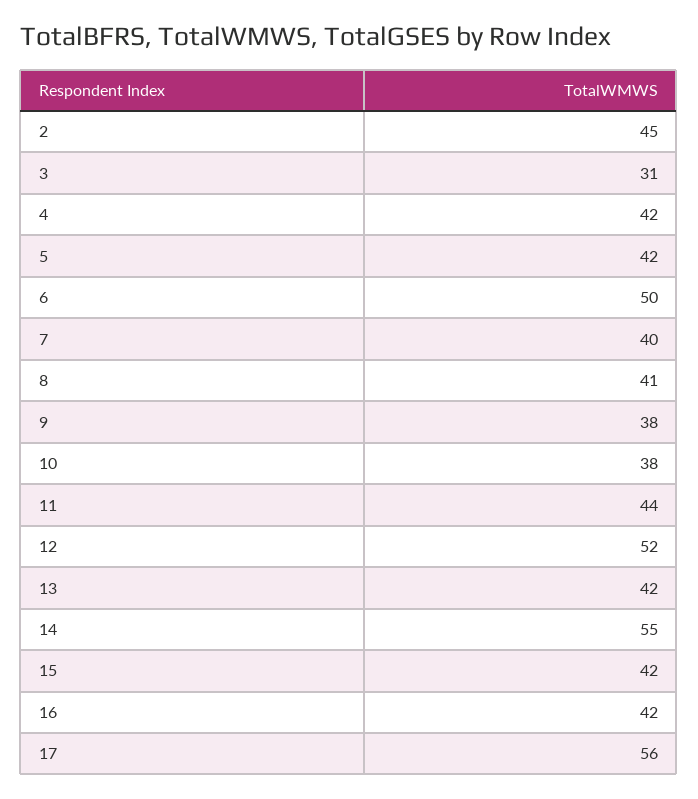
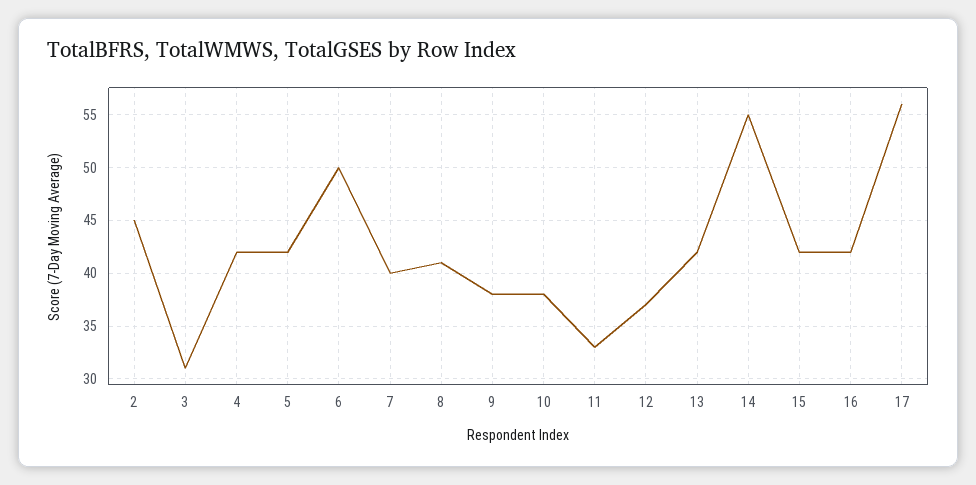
  {
    "2": 45,
    "3": 31,
    "4": 42,
    "5": 42,
    "6": 50,
    "7": 40,
    "8": 41,
    "9": 38,
    "10": 38,
-   "11": 44,
+   "11": 33,
-   "12": 52,
+   "12": 37,
    "13": 42,
    "14": 55,
    "15": 42,
    "16": 42,
    "17": 56
  }

